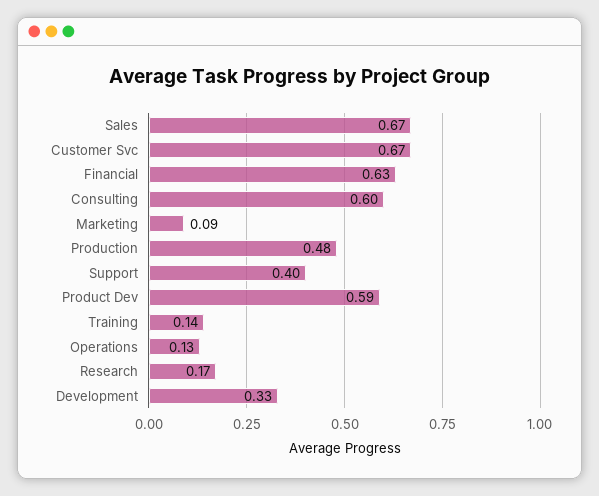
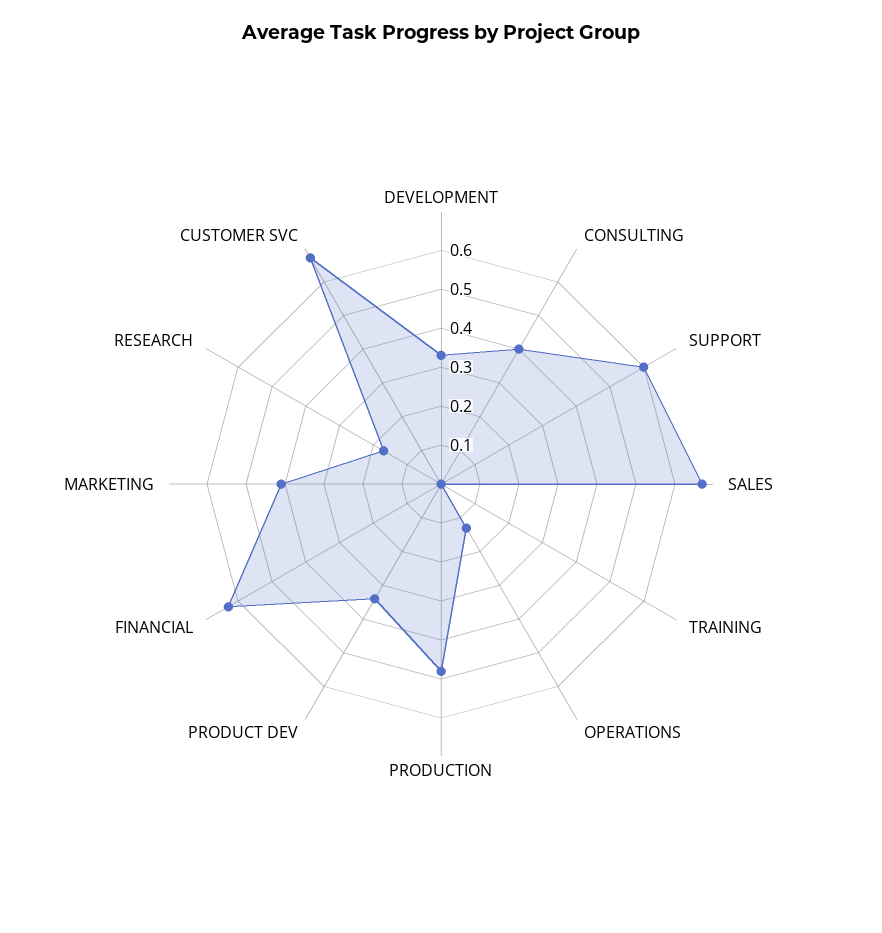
  {
    "Sales": 0.67,
    "Customer Svc": 0.67,
    "Financial": 0.63,
-   "Consulting": 0.6,
+   "Consulting": 0.4,
-   "Marketing": 0.09,
+   "Marketing": 0.4,
    "Production": 0.48,
-   "Support": 0.4,
+   "Support": 0.6,
-   "Product Dev": 0.59,
+   "Product Dev": 0.35,
-   "Training": 0.14,
+   "Training": 0,
    "Operations": 0.13,
    "Research": 0.17,
    "Development": 0.33
  }

